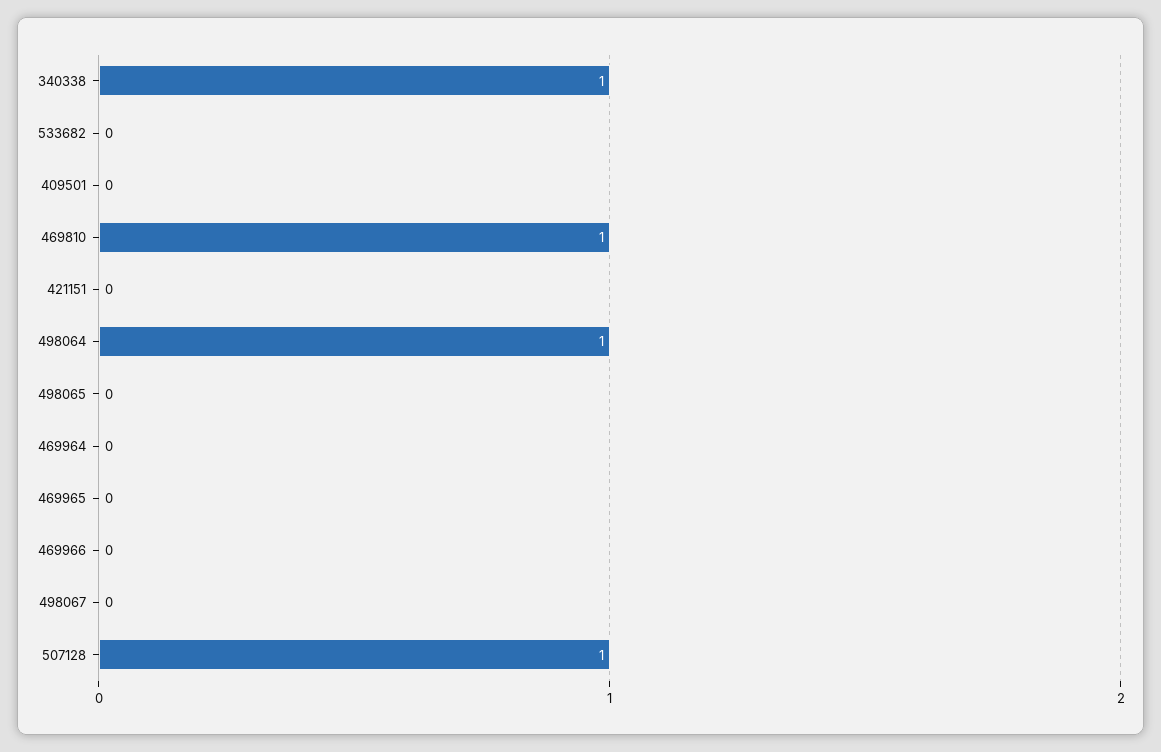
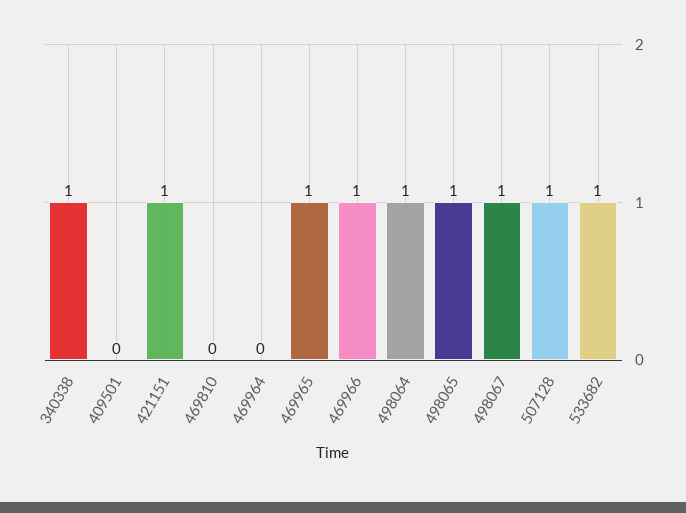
  {
    "340338": 1,
-   "533682": 0,
+   "533682": 1,
    "409501": 0,
-   "469810": 1,
+   "469810": 0,
-   "421151": 0,
+   "421151": 1,
    "498064": 1,
-   "498065": 0,
+   "498065": 1,
    "469964": 0,
-   "469965": 0,
+   "469965": 1,
-   "469966": 0,
+   "469966": 1,
-   "498067": 0,
+   "498067": 1,
    "507128": 1
  }

